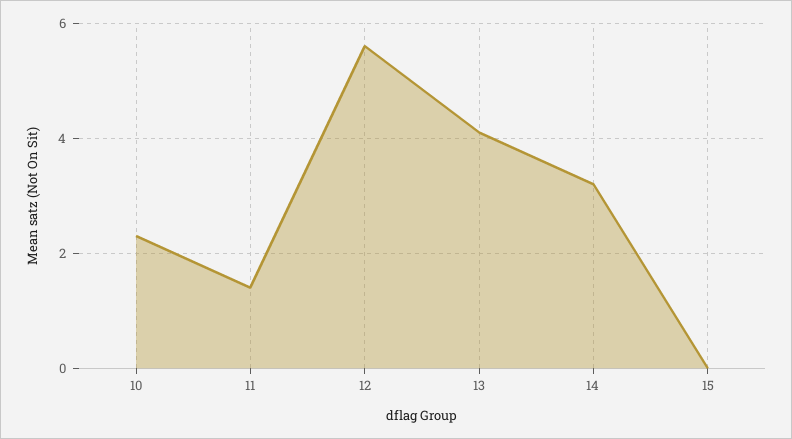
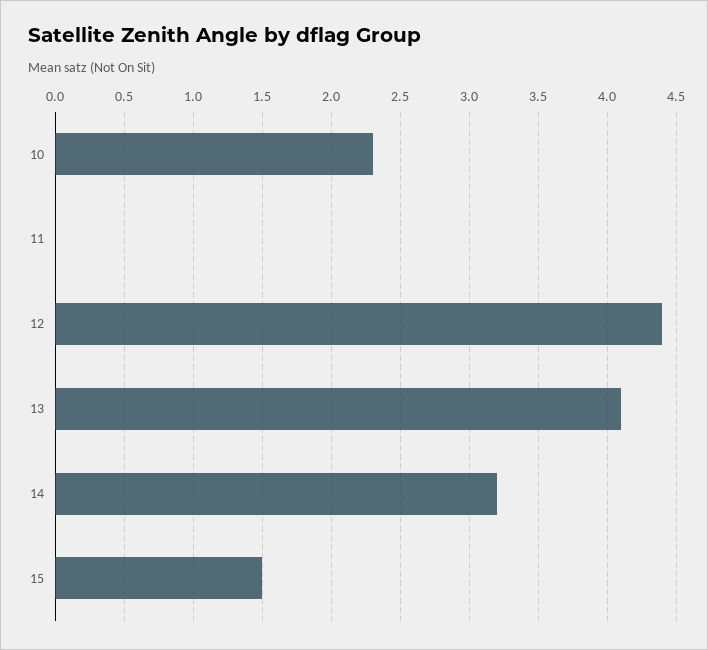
  {
    "10": 2.3,
-   "11": 1.5,
+   "11": 0,
-   "12": 5.5,
+   "12": 4.4,
    "13": 4.1,
    "14": 3.2,
-   "15": 0
+   "15": 1.5
  }

